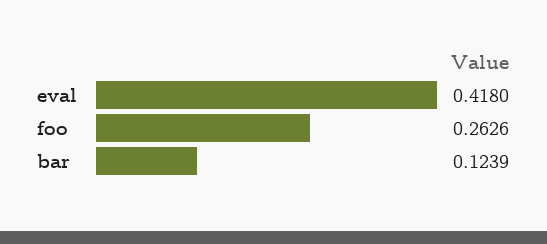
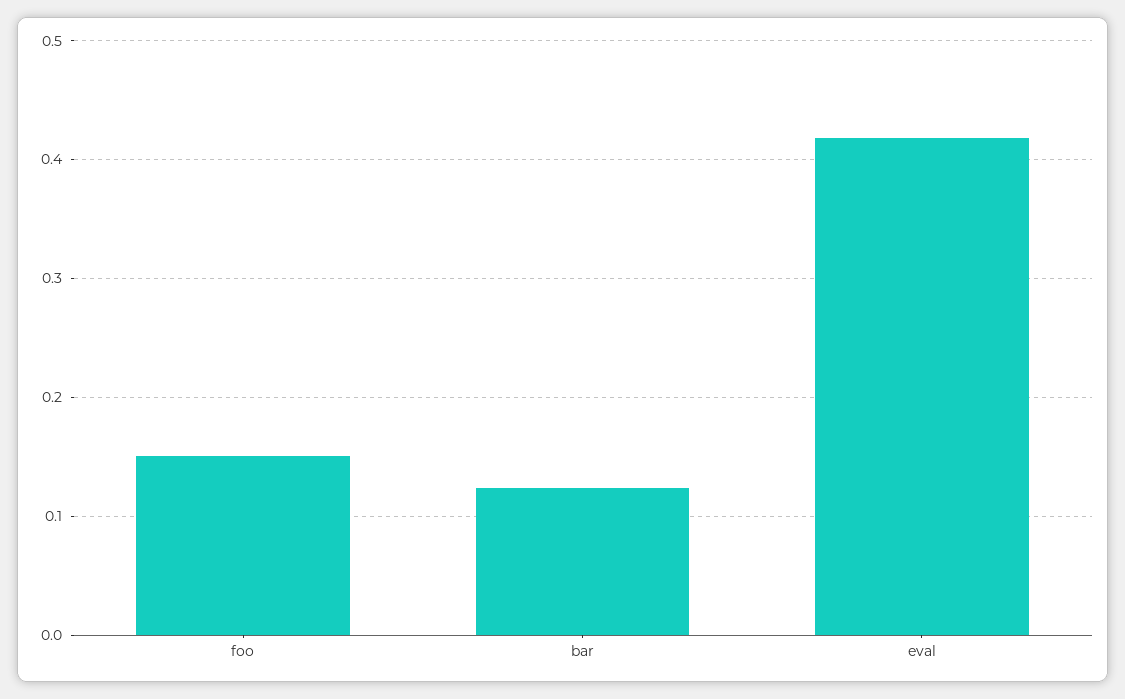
  {
    "eval": 0.418,
-   "foo": 0.2626,
+   "foo": 0.15,
    "bar": 0.1239
  }

